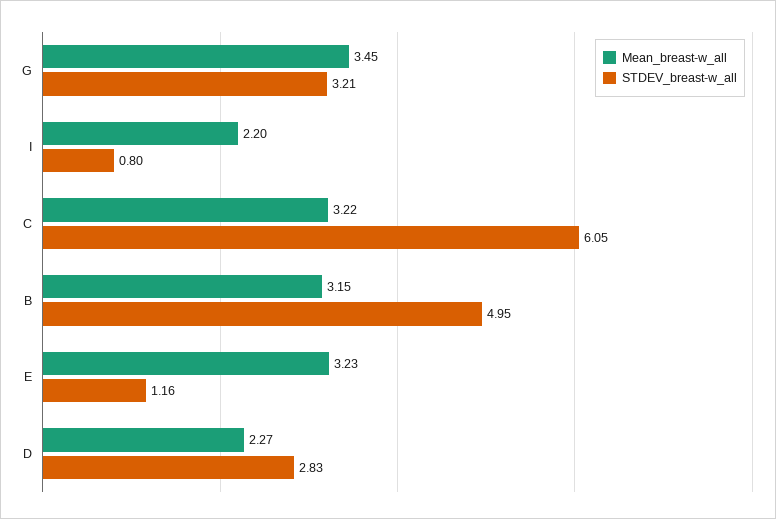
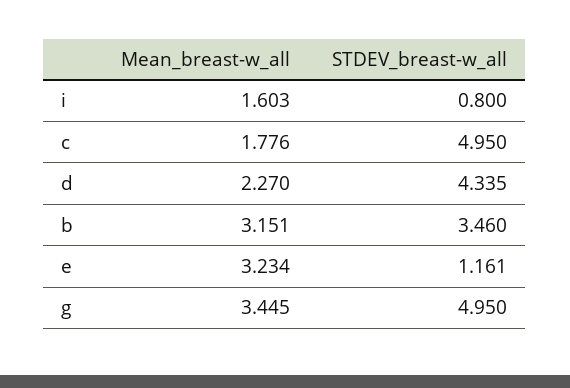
  {
    "Mean_breast-w_all": {
      "G": 3.445,
-     "I": 2.2,
+     "I": 1.603,
-     "C": 3.22,
+     "C": 1.776,
      "B": 3.151,
      "E": 3.234,
      "D": 2.27
    },
    "STDEV_breast-w_all": {
-     "G": 3.21,
+     "G": 4.95,
      "I": 0.8,
-     "C": 6.05,
+     "C": 4.95,
-     "B": 4.95,
+     "B": 3.46,
      "E": 1.161,
-     "D": 2.83
+     "D": 4.335
    }
  }

